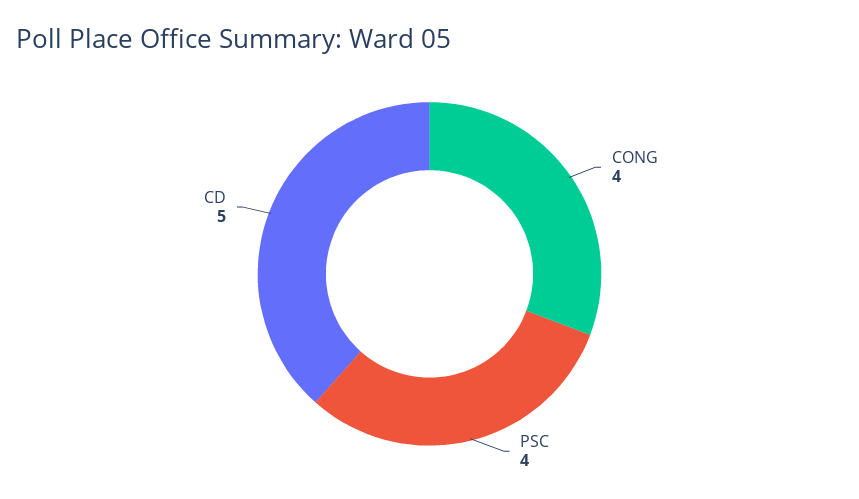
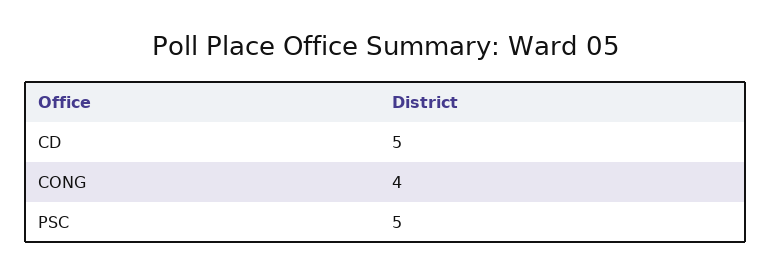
  {
    "CONG": 4,
-   "PSC": 4,
+   "PSC": 5,
    "CD": 5
  }

